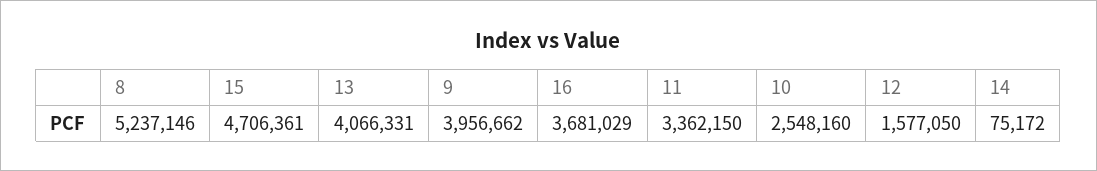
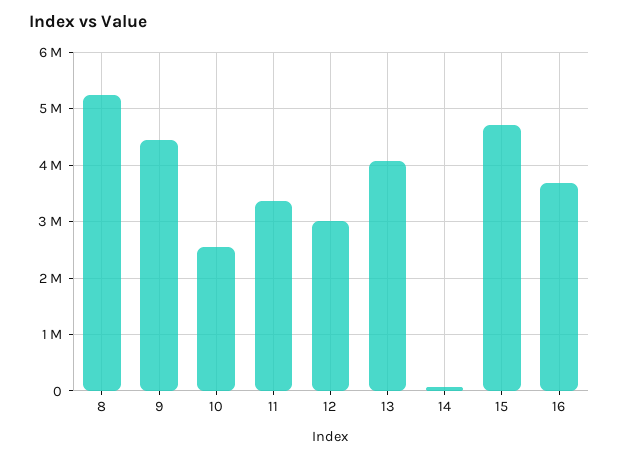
  {
    "8": 5237146,
    "15": 4706361,
    "13": 4066331,
-   "9": 3956662,
+   "9": 4400000,
    "16": 3681029,
    "11": 3362150,
    "10": 2548160,
-   "12": 1577050,
+   "12": 3000000,
    "14": 75172
  }

